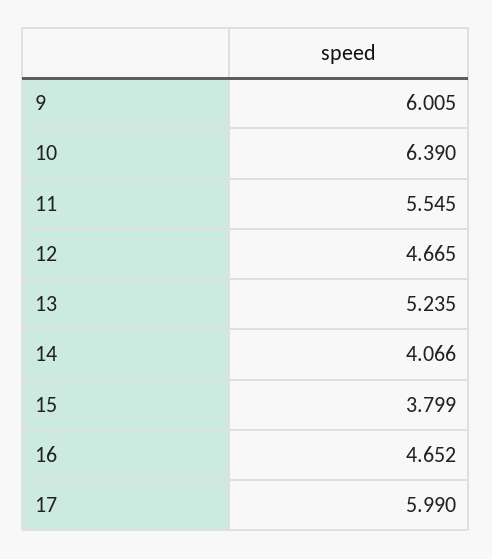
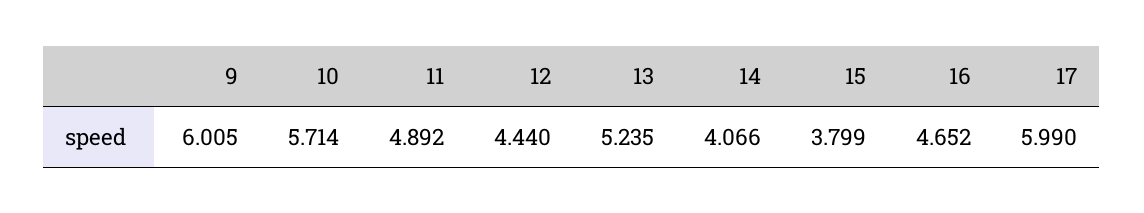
  {
    "9": 6.005,
-   "10": 6.39,
+   "10": 5.714,
-   "11": 5.545,
+   "11": 4.892,
-   "12": 4.665,
+   "12": 4.44,
    "13": 5.235,
    "14": 4.066,
    "15": 3.799,
    "16": 4.652,
    "17": 5.99
  }

